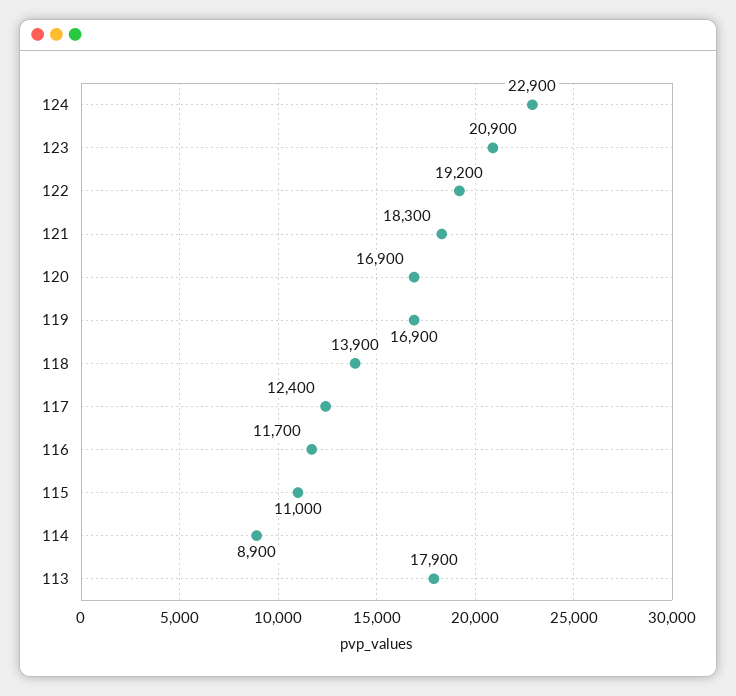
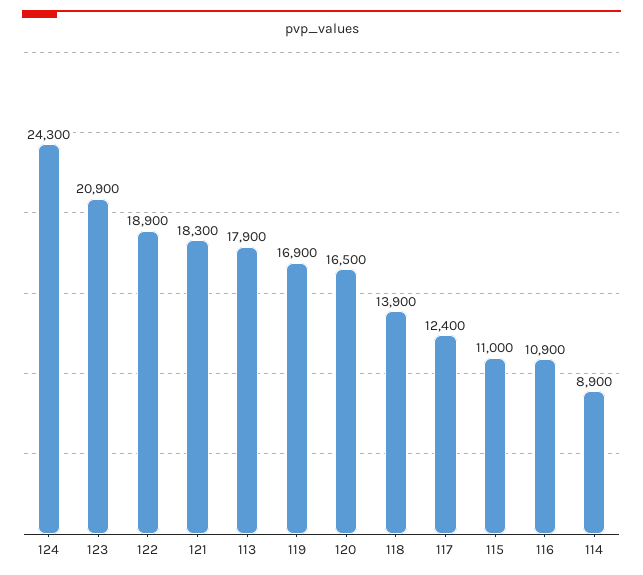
  {
-   "124": 22900,
+   "124": 24300,
    "123": 20900,
-   "122": 19200,
+   "122": 18900,
    "121": 18300,
-   "120": 16900,
+   "120": 16500,
    "119": 16900,
    "118": 13900,
    "117": 12400,
-   "116": 11700,
+   "116": 10900,
    "115": 11000,
    "114": 8900,
    "113": 17900
  }

